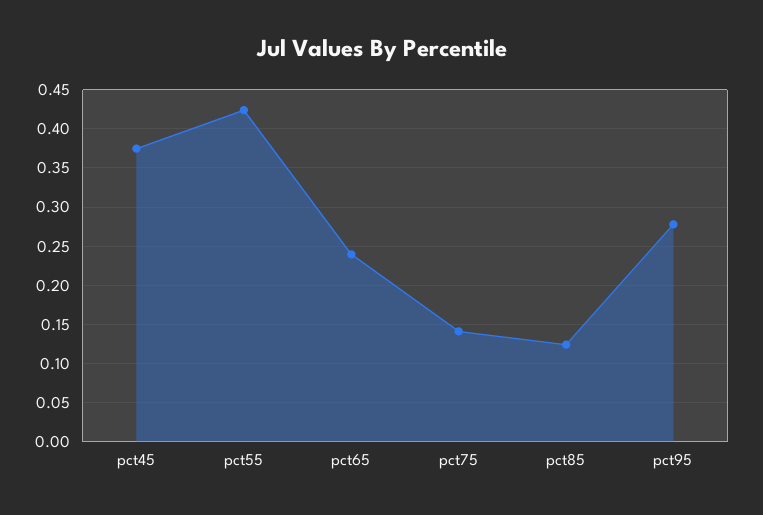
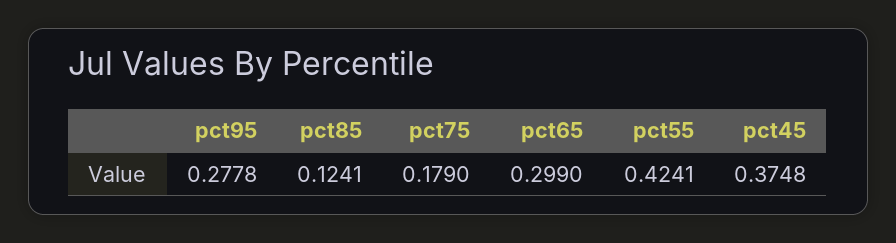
  {
    "pct45": 0.3748,
    "pct55": 0.4241,
-   "pct65": 0.24,
+   "pct65": 0.299,
-   "pct75": 0.14,
+   "pct75": 0.179,
    "pct85": 0.1241,
    "pct95": 0.2778
  }

